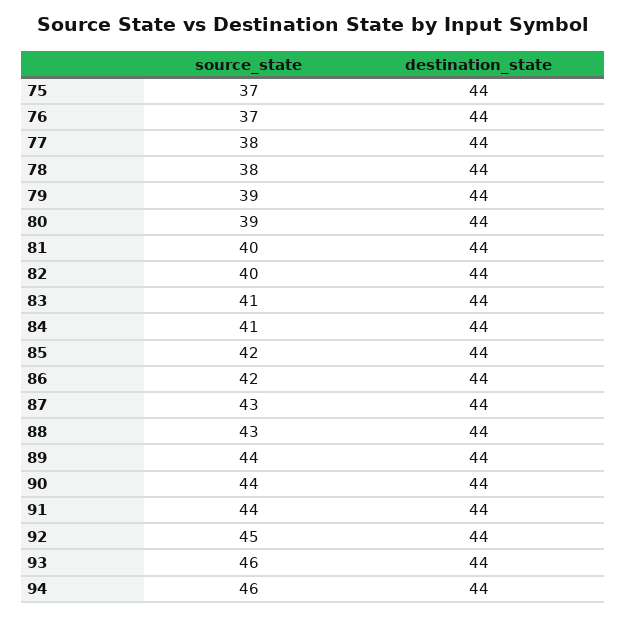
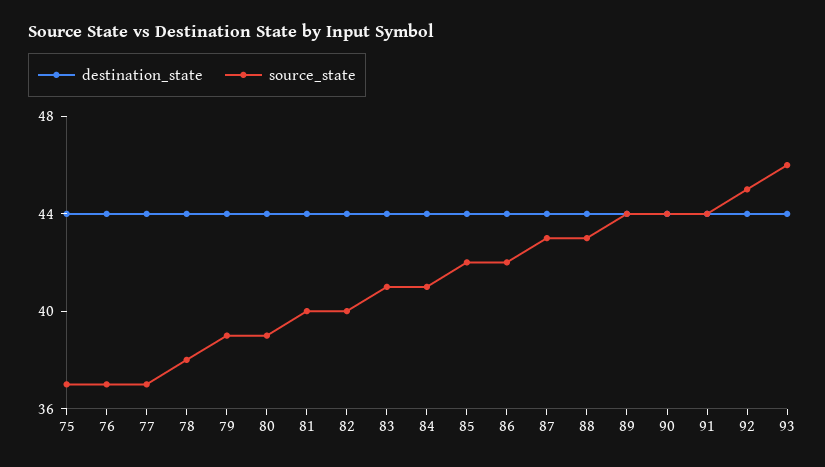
  {
    "source_state": {
      "75": 37,
      "76": 37,
-     "77": 38,
+     "77": 37,
      "78": 38,
      "79": 39,
      "80": 39,
      "81": 40,
      "82": 40,
      "83": 41,
      "84": 41,
      "85": 42,
      "86": 42,
      "87": 43,
      "88": 43,
      "89": 44,
      "90": 44,
      "91": 44,
      "92": 45,
-     "93": 46,
+     "93": 46
-     "94": 46
    },
    "destination_state": {
      "75": 44,
      "76": 44,
      "77": 44,
      "78": 44,
      "79": 44,
      "80": 44,
      "81": 44,
      "82": 44,
      "83": 44,
      "84": 44,
      "85": 44,
      "86": 44,
      "87": 44,
      "88": 44,
      "89": 44,
      "90": 44,
      "91": 44,
      "92": 44,
-     "93": 44,
+     "93": 44
-     "94": 44
    }
  }

